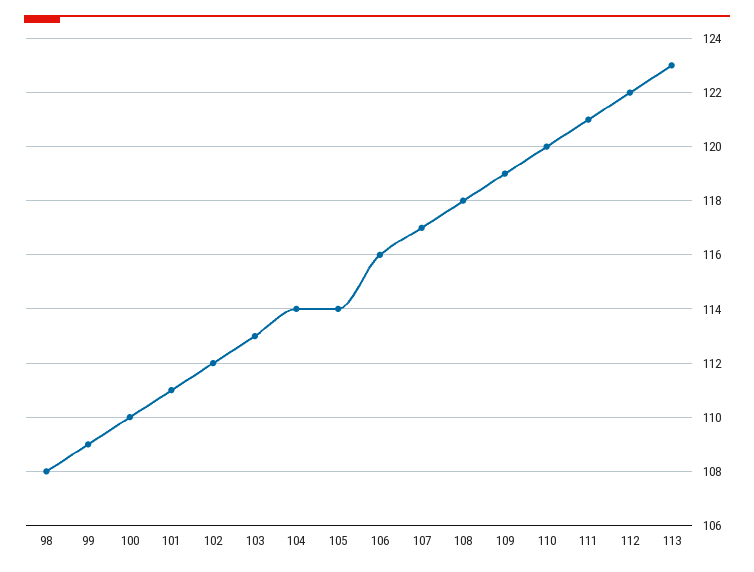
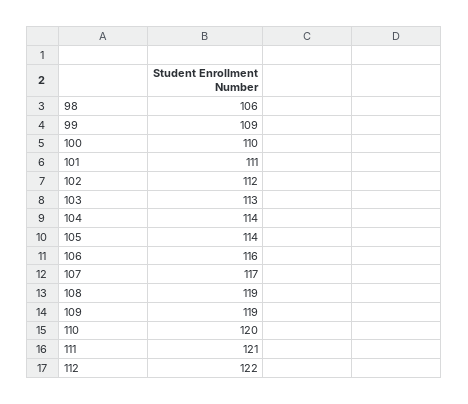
  {
-   "98": 108,
+   "98": 106,
    "99": 109,
    "100": 110,
    "101": 111,
    "102": 112,
    "103": 113,
    "104": 114,
    "105": 114,
    "106": 116,
    "107": 117,
-   "108": 118,
+   "108": 119,
    "109": 119,
    "110": 120,
    "111": 121,
-   "112": 122,
+   "112": 122
-   "113": 123
  }

